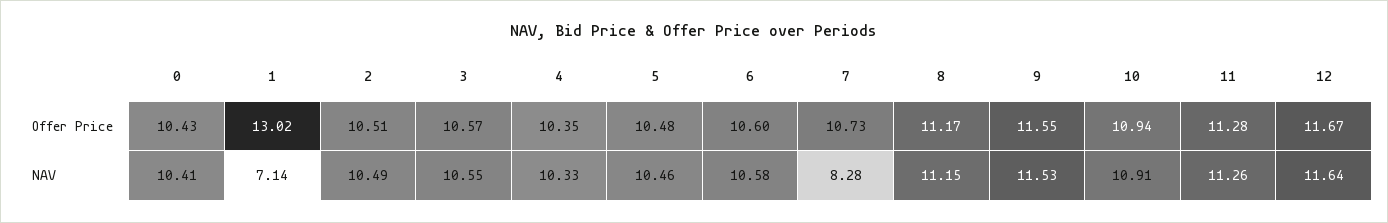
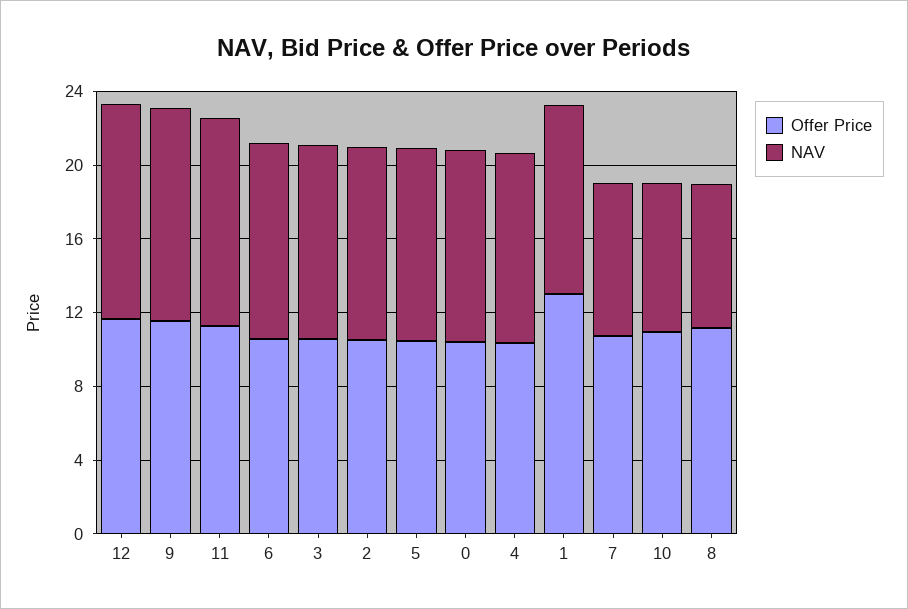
  {
    "Offer Price": {
      "0": 10.43,
      "1": 13.02,
      "2": 10.51,
      "3": 10.57,
      "4": 10.35,
      "5": 10.48,
      "6": 10.6,
      "7": 10.73,
      "8": 11.17,
      "9": 11.55,
      "10": 10.94,
      "11": 11.28,
      "12": 11.67
    },
    "NAV": {
      "0": 10.41,
-     "1": 7.14,
+     "1": 10,
      "2": 10.49,
      "3": 10.55,
      "4": 10.33,
      "5": 10.46,
      "6": 10.58,
      "7": 8.28,
-     "8": 11.15,
+     "8": 8,
      "9": 11.53,
-     "10": 10.91,
+     "10": 8,
      "11": 11.26,
      "12": 11.64
    }
  }

